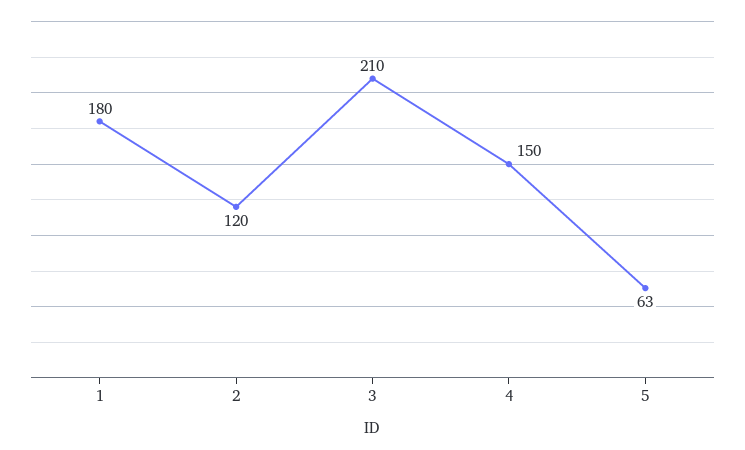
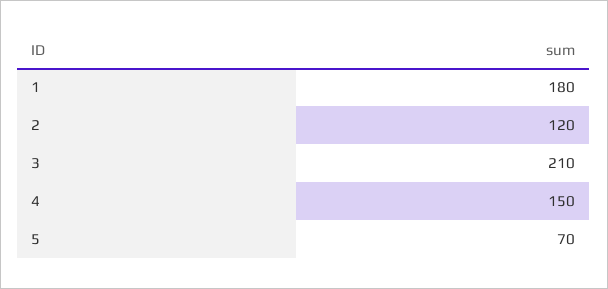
  {
    "1": 180,
    "2": 120,
    "3": 210,
    "4": 150,
-   "5": 63
+   "5": 70
  }

